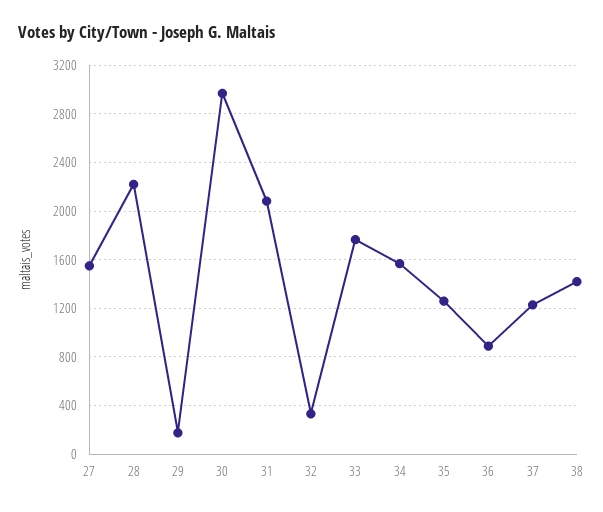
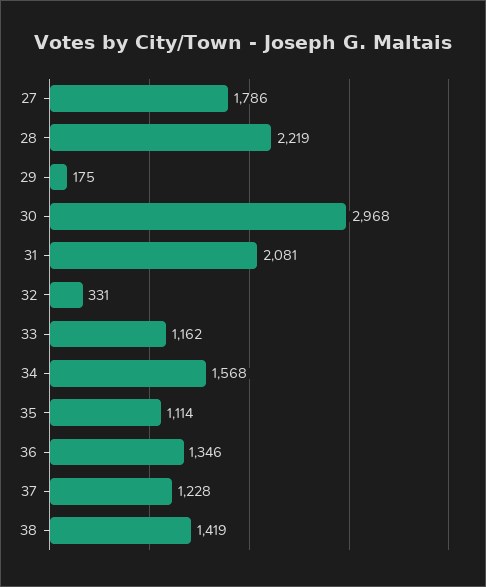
  {
-   "27": 1550,
+   "27": 1786,
    "28": 2219,
    "29": 175,
    "30": 2968,
    "31": 2081,
    "32": 331,
-   "33": 1750,
+   "33": 1162,
    "34": 1568,
-   "35": 1250,
+   "35": 1114,
-   "36": 900,
+   "36": 1346,
    "37": 1228,
    "38": 1419
  }

